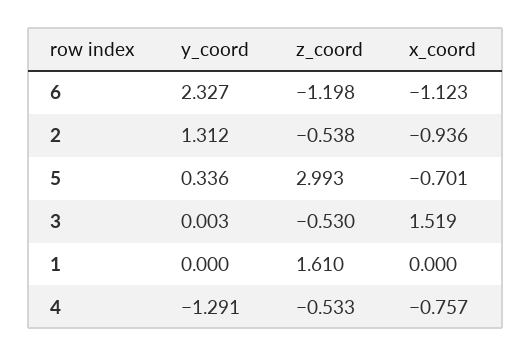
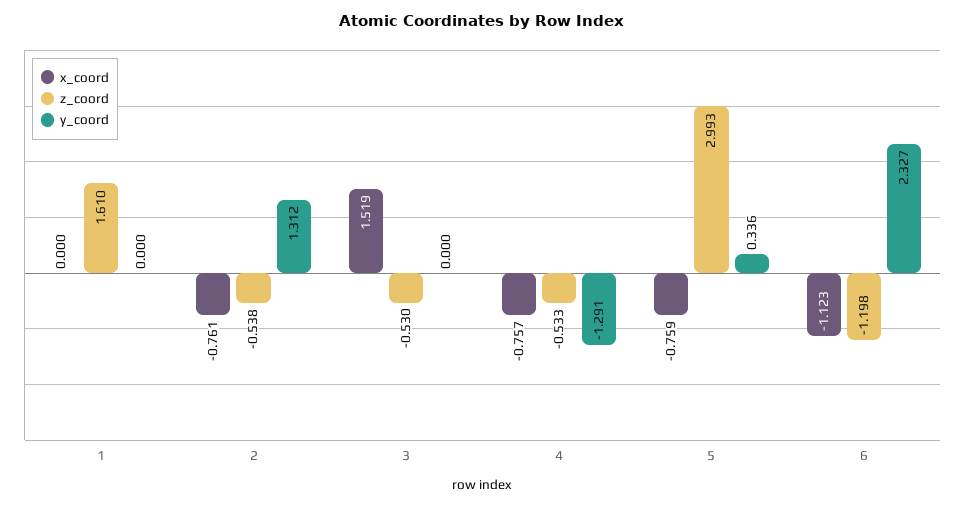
  {
    "y_coord": {
      "6": 2.327,
      "2": 1.312,
      "5": 0.336,
-     "3": 0.003,
+     "3": 0,
      "1": 0,
      "4": -1.291
    },
    "z_coord": {
      "6": -1.198,
      "2": -0.538,
      "5": 2.993,
      "3": -0.53,
      "1": 1.61,
      "4": -0.533
    },
    "x_coord": {
      "6": -1.123,
-     "2": -0.936,
+     "2": -0.761,
-     "5": -0.701,
+     "5": -0.759,
      "3": 1.519,
      "1": 0,
      "4": -0.757
    }
  }

